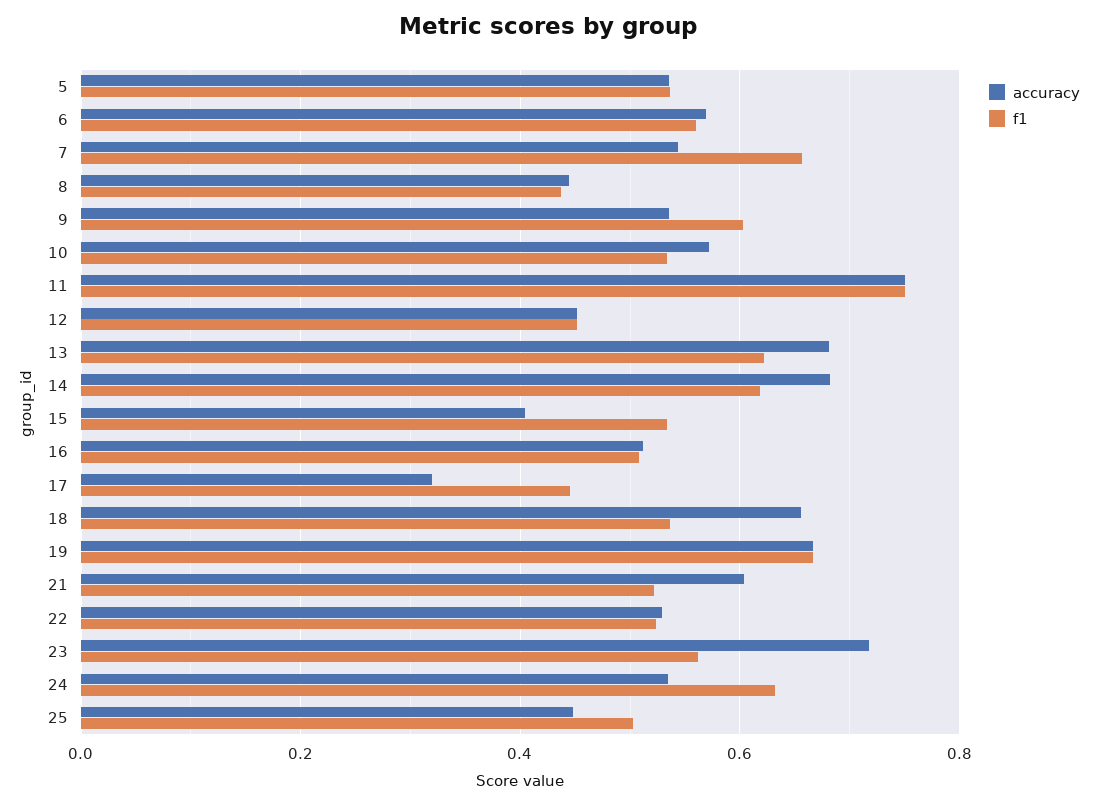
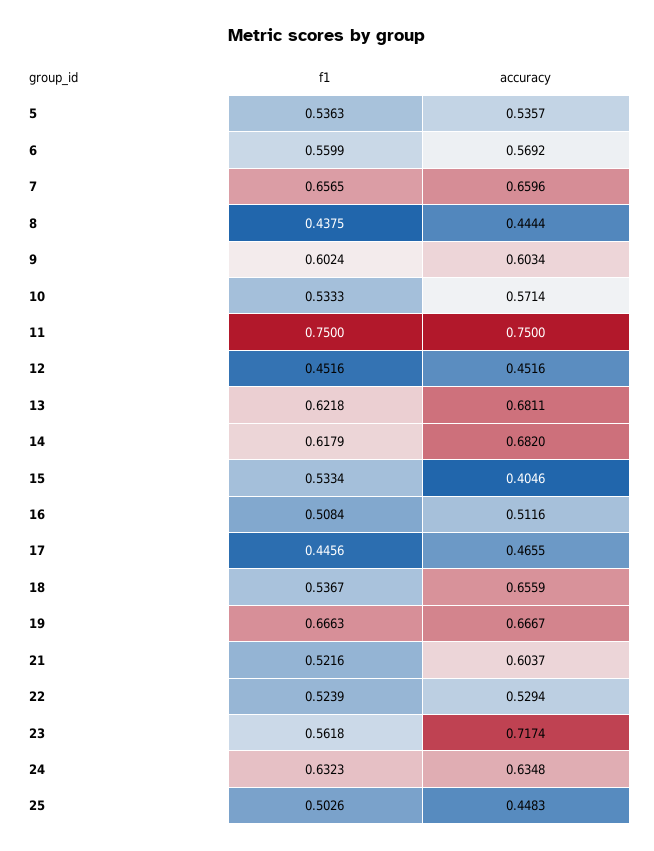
  {
    "accuracy": {
      "5": 0.5357,
      "6": 0.5692,
-     "7": 0.54,
+     "7": 0.6596,
      "8": 0.4444,
-     "9": 0.54,
+     "9": 0.6034,
      "10": 0.5714,
      "11": 0.75,
      "12": 0.4516,
      "13": 0.6811,
      "14": 0.682,
      "15": 0.4046,
      "16": 0.5116,
-     "17": 0.32,
+     "17": 0.4655,
      "18": 0.6559,
      "19": 0.6667,
      "21": 0.6037,
      "22": 0.5294,
      "23": 0.7174,
-     "24": 0.54,
+     "24": 0.6348,
      "25": 0.4483
    },
    "f1": {
      "5": 0.5363,
      "6": 0.5599,
      "7": 0.6565,
      "8": 0.4375,
      "9": 0.6024,
      "10": 0.5333,
      "11": 0.75,
      "12": 0.4516,
      "13": 0.6218,
      "14": 0.6179,
      "15": 0.5334,
      "16": 0.5084,
      "17": 0.4456,
      "18": 0.5367,
      "19": 0.6663,
      "21": 0.5216,
      "22": 0.5239,
      "23": 0.5618,
      "24": 0.6323,
      "25": 0.5026
    }
  }

